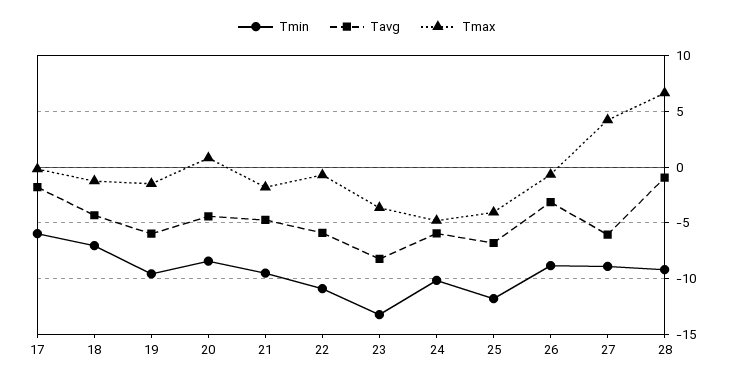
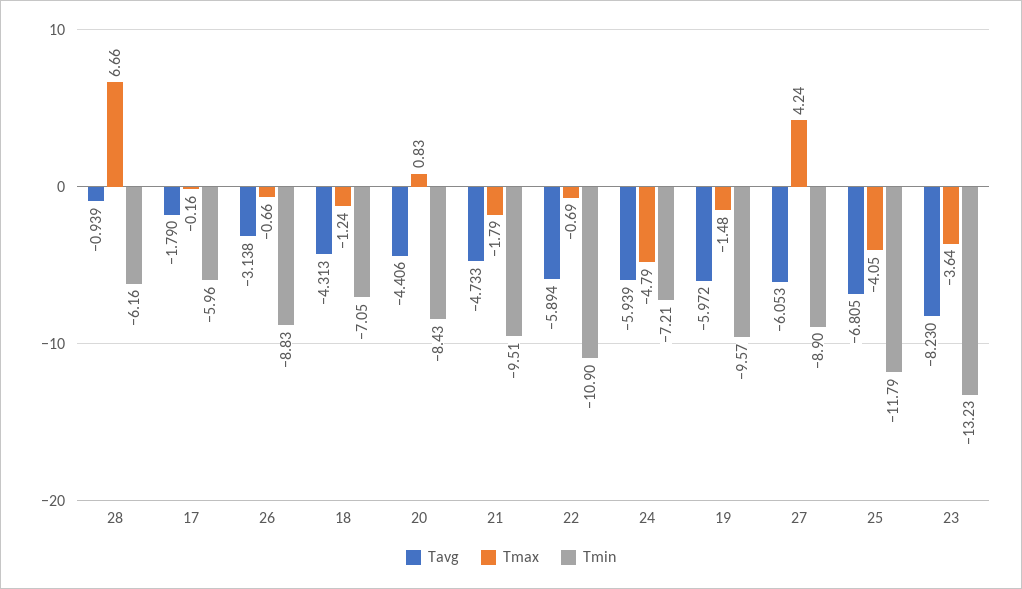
  {
    "Tmin": {
      "17": -5.96,
      "18": -7.05,
      "19": -9.57,
      "20": -8.43,
      "21": -9.51,
      "22": -10.9,
      "23": -13.23,
-     "24": -10,
+     "24": -7.21,
      "25": -11.79,
      "26": -8.83,
      "27": -8.9,
-     "28": -9
+     "28": -6.16
    },
    "Tavg": {
      "17": -1.79,
      "18": -4.313,
      "19": -5.972,
      "20": -4.406,
      "21": -4.733,
      "22": -5.894,
      "23": -8.23,
      "24": -5.939,
      "25": -6.805,
      "26": -3.138,
      "27": -6.053,
      "28": -0.939
    },
    "Tmax": {
      "17": -0.16,
      "18": -1.24,
      "19": -1.48,
      "20": 0.83,
      "21": -1.79,
      "22": -0.69,
      "23": -3.64,
      "24": -4.79,
      "25": -4.05,
      "26": -0.66,
      "27": 4.24,
      "28": 6.66
    }
  }

